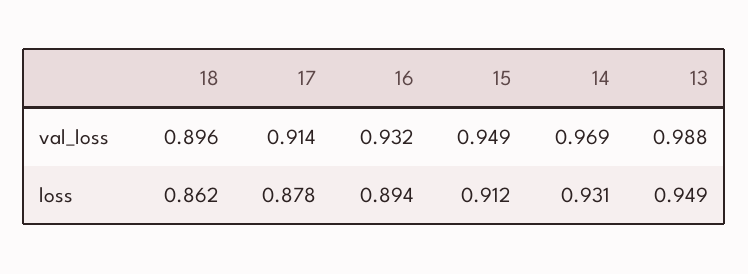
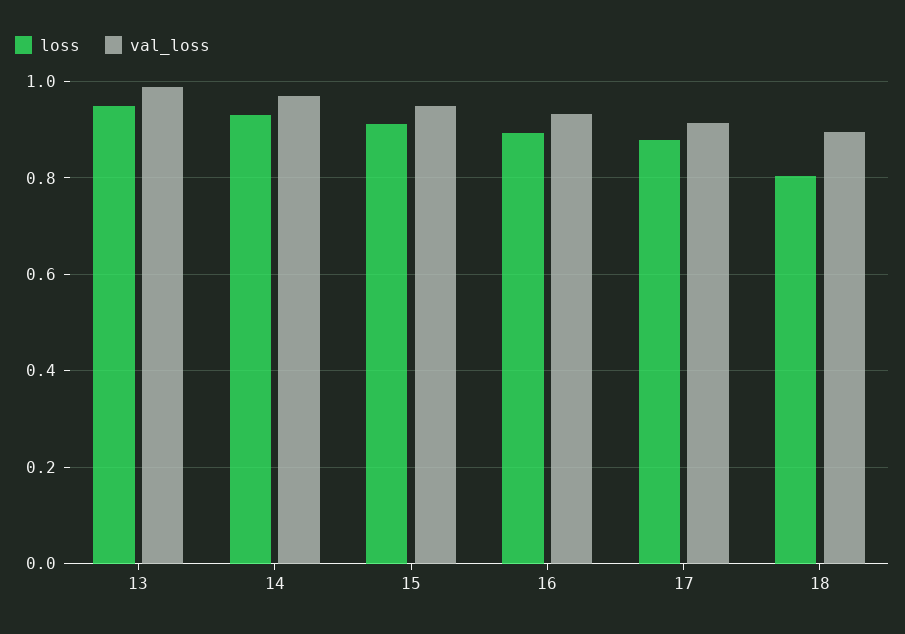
  {
    "val_loss": {
      "18": 0.896,
      "17": 0.914,
      "16": 0.932,
      "15": 0.949,
      "14": 0.969,
      "13": 0.988
    },
    "loss": {
-     "18": 0.862,
+     "18": 0.8,
      "17": 0.878,
      "16": 0.894,
      "15": 0.912,
      "14": 0.931,
      "13": 0.949
    }
  }

